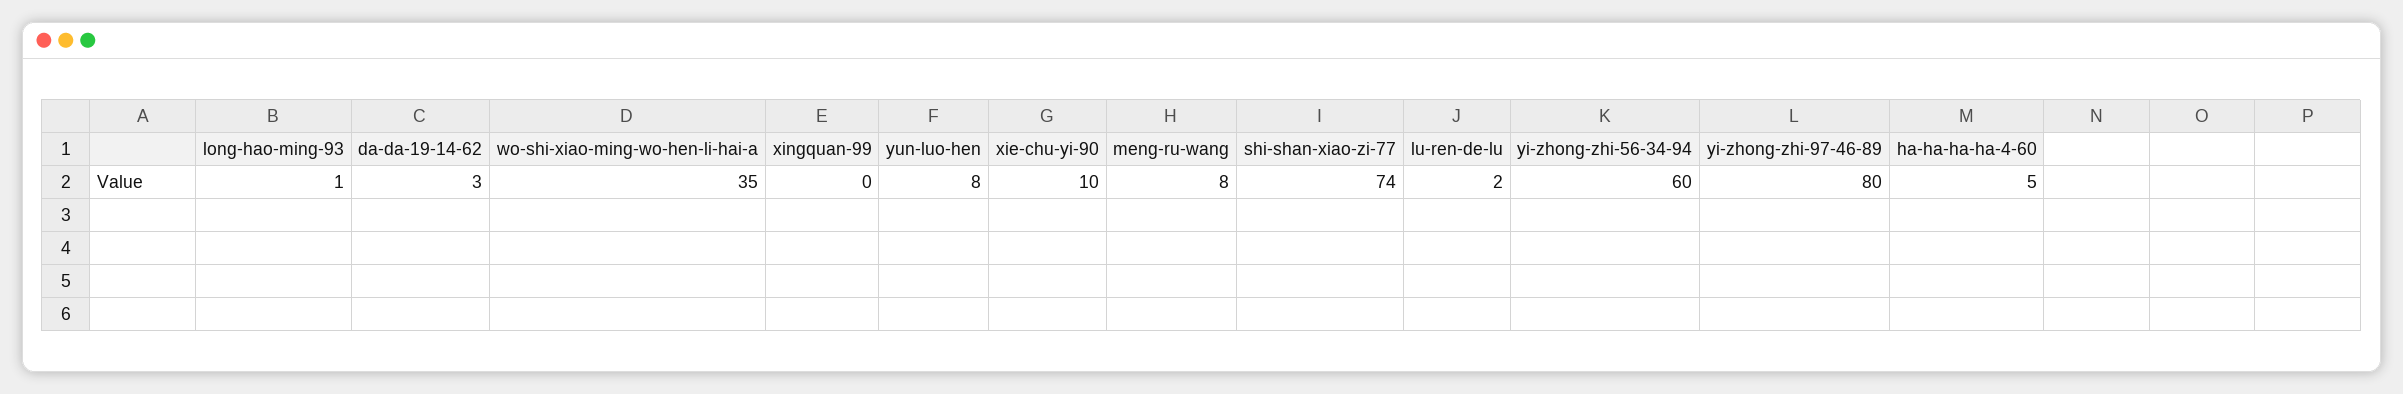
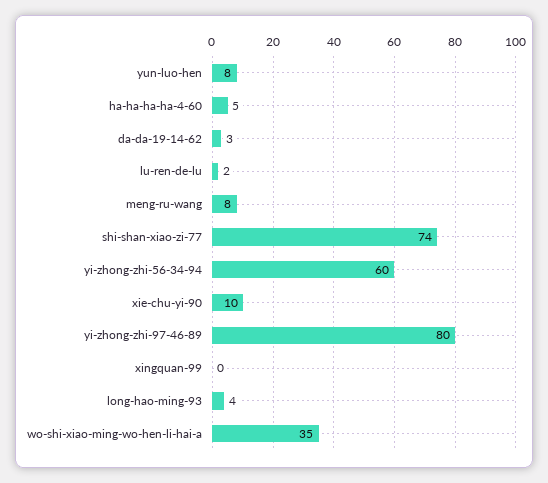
  {
-   "long-hao-ming-93": 1,
+   "long-hao-ming-93": 4,
    "da-da-19-14-62": 3,
    "wo-shi-xiao-ming-wo-hen-li-hai-a": 35,
    "xingquan-99": 0,
    "yun-luo-hen": 8,
    "xie-chu-yi-90": 10,
    "meng-ru-wang": 8,
    "shi-shan-xiao-zi-77": 74,
    "lu-ren-de-lu": 2,
    "yi-zhong-zhi-56-34-94": 60,
    "yi-zhong-zhi-97-46-89": 80,
    "ha-ha-ha-ha-4-60": 5
  }

